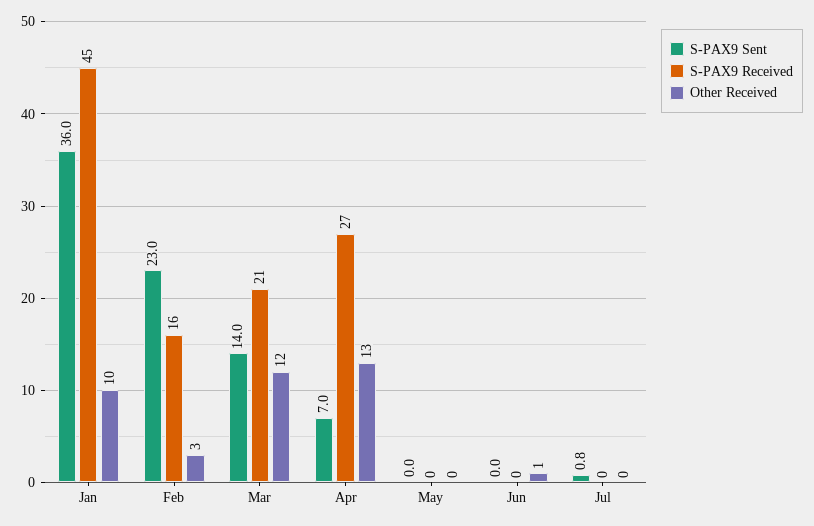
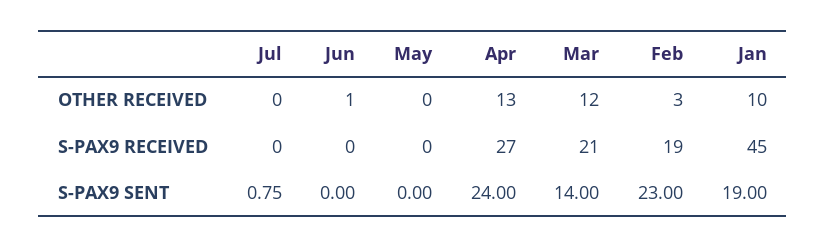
  {
    "S-PAX9 Sent": {
-     "Jan": 36,
+     "Jan": 19,
      "Feb": 23,
      "Mar": 14,
-     "Apr": 7,
+     "Apr": 24,
      "May": 0,
      "Jun": 0,
      "Jul": 0.75
    },
    "S-PAX9 Received": {
      "Jan": 45,
-     "Feb": 16,
+     "Feb": 19,
      "Mar": 21,
      "Apr": 27,
      "May": 0,
      "Jun": 0,
      "Jul": 0
    },
    "Other Received": {
      "Jan": 10,
      "Feb": 3,
      "Mar": 12,
      "Apr": 13,
      "May": 0,
      "Jun": 1,
      "Jul": 0
    }
  }

